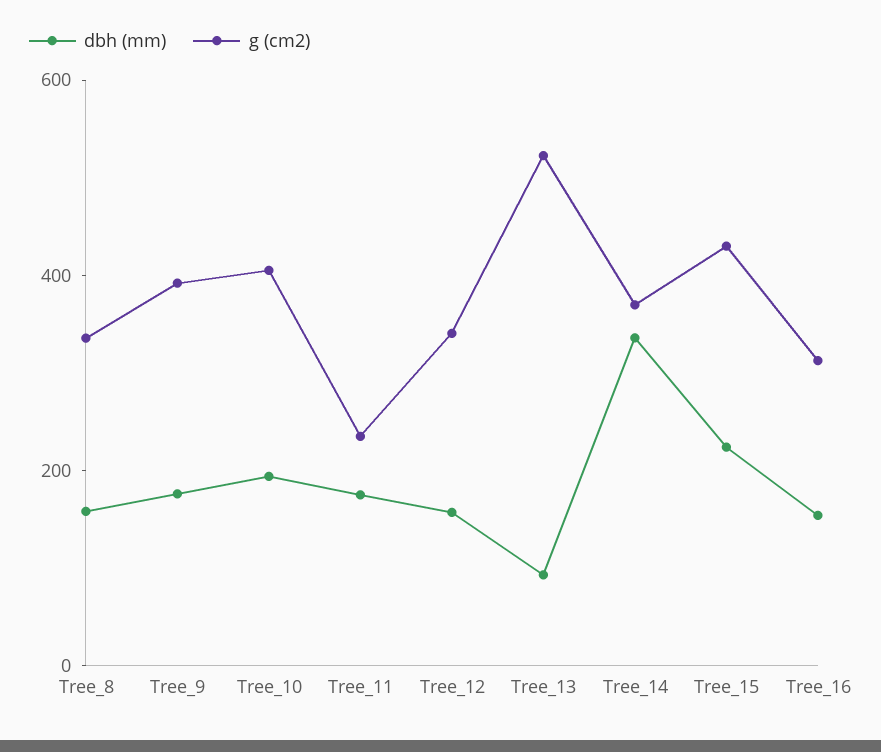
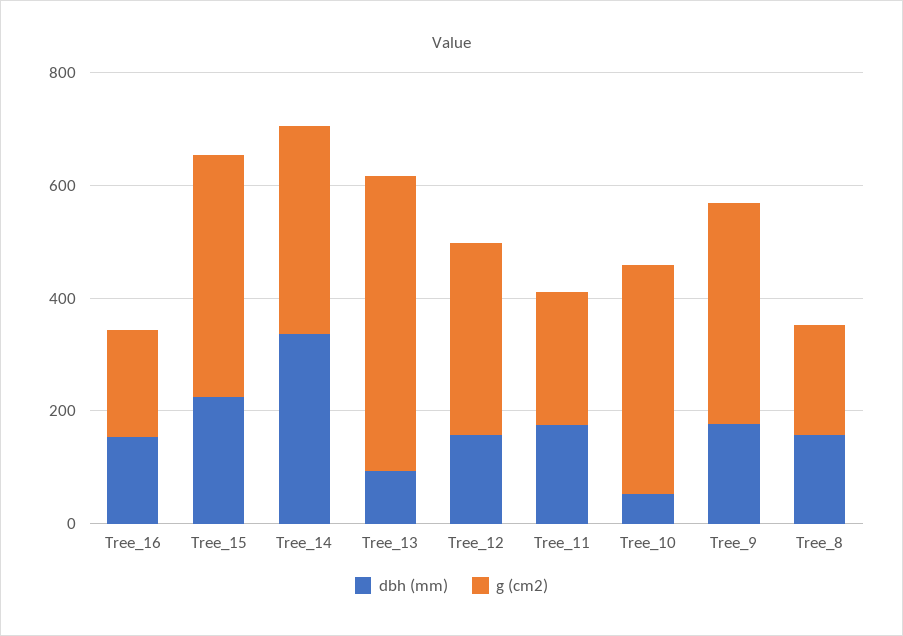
  {
    "dbh (mm)": {
      "Tree_8": 150,
      "Tree_9": 200,
-     "Tree_10": 200,
+     "Tree_10": 50,
      "Tree_11": 200,
      "Tree_12": 150,
      "Tree_13": 100,
      "Tree_14": 350,
      "Tree_15": 200,
      "Tree_16": 150
    },
    "g (cm2)": {
-     "Tree_8": 350,
+     "Tree_8": 200,
      "Tree_9": 400,
      "Tree_10": 400,
      "Tree_11": 250,
      "Tree_12": 350,
      "Tree_13": 500,
      "Tree_14": 350,
      "Tree_15": 450,
-     "Tree_16": 300
+     "Tree_16": 200
    }
  }

